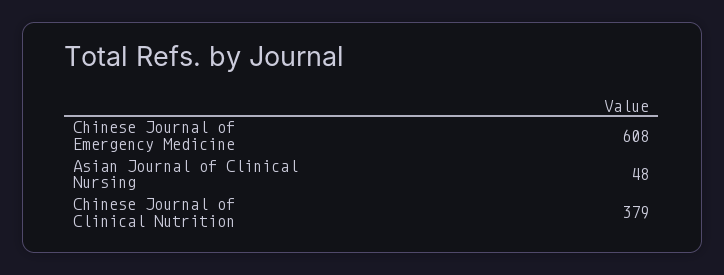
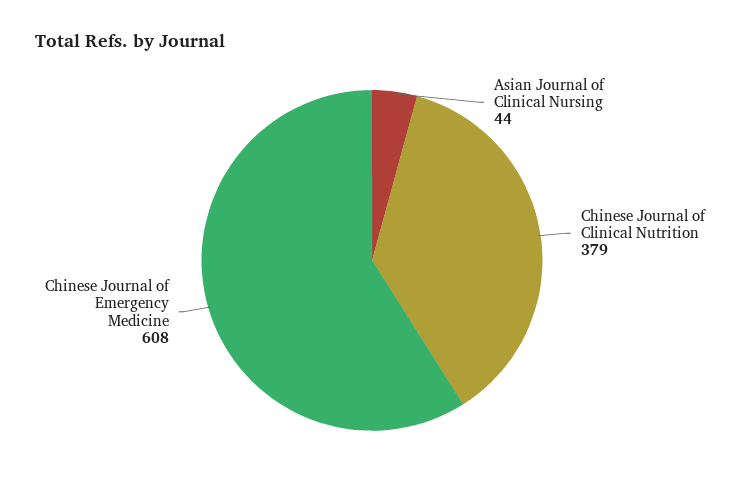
  {
    "Chinese Journal of Emergency Medicine": 608,
-   "Asian Journal of Clinical Nursing": 48,
+   "Asian Journal of Clinical Nursing": 44,
    "Chinese Journal of Clinical Nutrition": 379
  }

